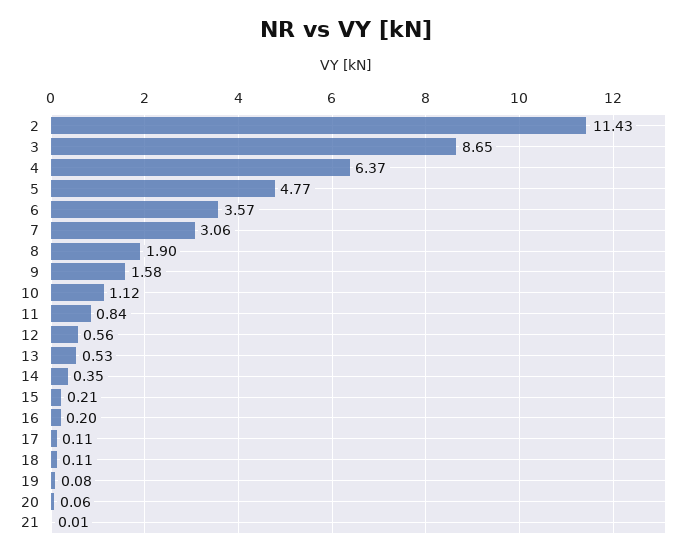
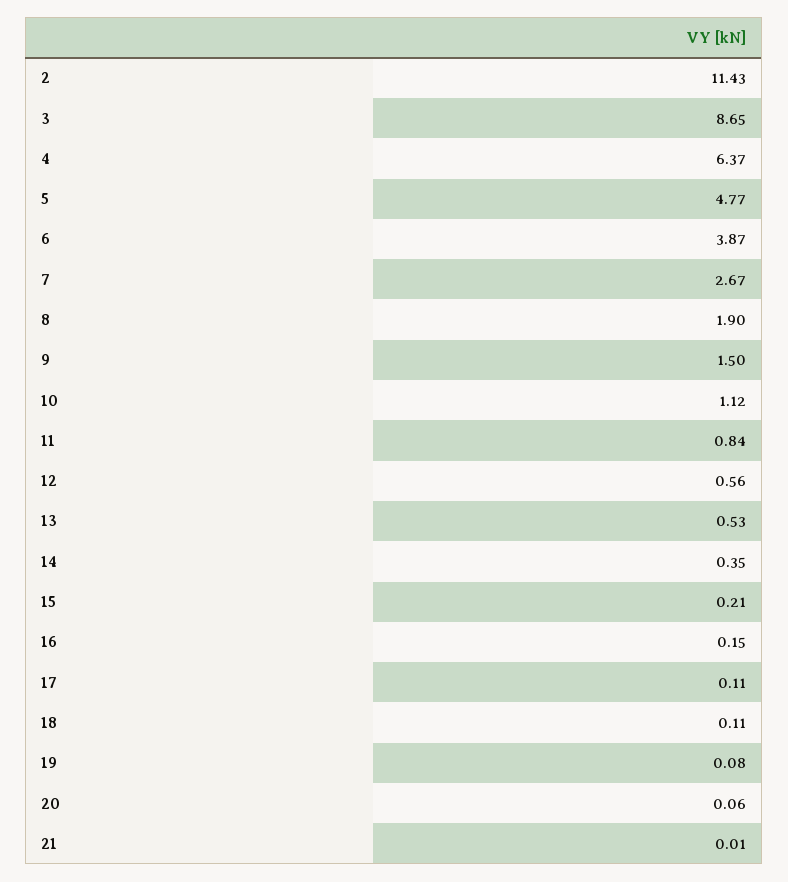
  {
    "2": 11.43,
    "3": 8.65,
    "4": 6.37,
    "5": 4.77,
-   "6": 3.57,
+   "6": 3.87,
-   "7": 3.06,
+   "7": 2.67,
    "8": 1.9,
-   "9": 1.58,
+   "9": 1.5,
    "10": 1.12,
    "11": 0.84,
    "12": 0.56,
    "13": 0.53,
    "14": 0.35,
    "15": 0.21,
-   "16": 0.2,
+   "16": 0.15,
    "17": 0.11,
    "18": 0.11,
    "19": 0.08,
    "20": 0.06,
    "21": 0.01
  }

